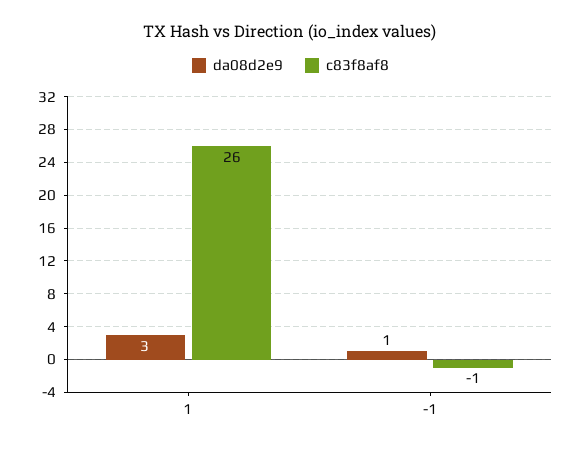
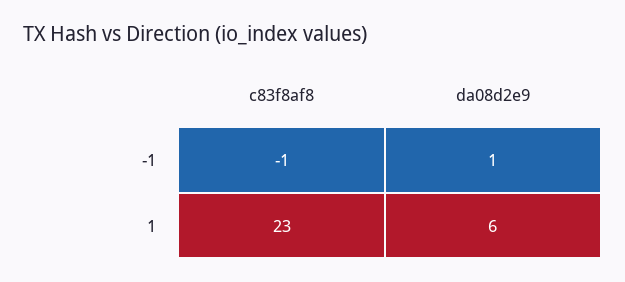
  {
    "da08d2e9": {
-     "1": 3,
+     "1": 6,
      "-1": 1
    },
    "c83f8af8": {
-     "1": 26,
+     "1": 23,
      "-1": -1
    }
  }

